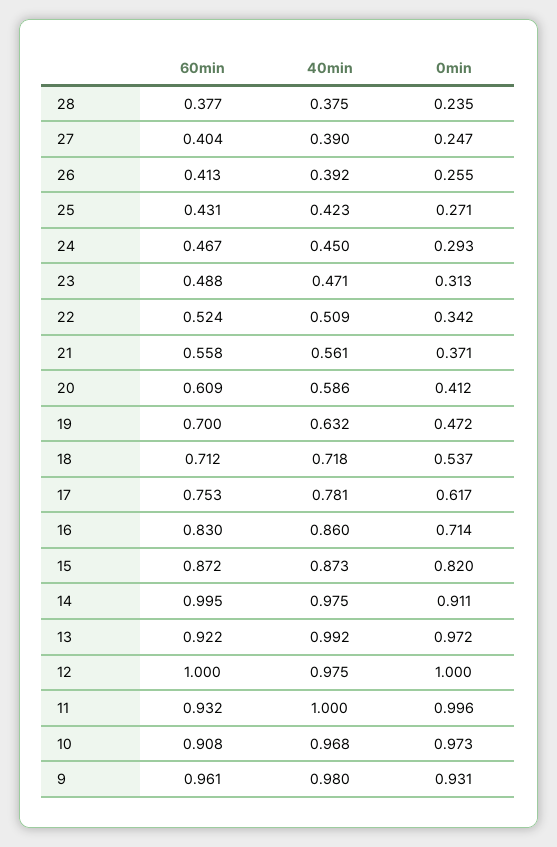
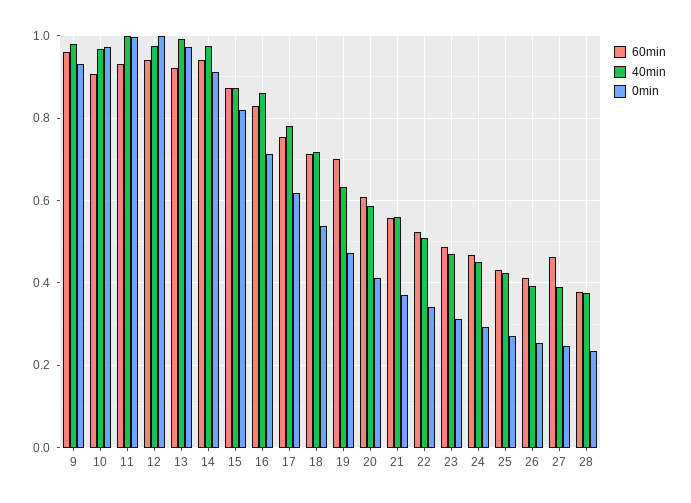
  {
    "60min": {
      "28": 0.377,
-     "27": 0.404,
+     "27": 0.46,
      "26": 0.413,
      "25": 0.431,
      "24": 0.467,
      "23": 0.488,
      "22": 0.524,
      "21": 0.558,
      "20": 0.609,
      "19": 0.7,
      "18": 0.712,
      "17": 0.753,
      "16": 0.83,
      "15": 0.872,
-     "14": 0.995,
+     "14": 0.94,
      "13": 0.922,
-     "12": 1,
+     "12": 0.94,
      "11": 0.932,
      "10": 0.908,
      "9": 0.961
    },
    "40min": {
      "28": 0.375,
      "27": 0.39,
      "26": 0.392,
      "25": 0.423,
      "24": 0.45,
      "23": 0.471,
      "22": 0.509,
      "21": 0.561,
      "20": 0.586,
      "19": 0.632,
      "18": 0.718,
      "17": 0.781,
      "16": 0.86,
      "15": 0.873,
      "14": 0.975,
      "13": 0.992,
      "12": 0.975,
      "11": 1,
      "10": 0.968,
      "9": 0.98
    },
    "0min": {
      "28": 0.235,
      "27": 0.247,
      "26": 0.255,
      "25": 0.271,
      "24": 0.293,
      "23": 0.313,
      "22": 0.342,
      "21": 0.371,
      "20": 0.412,
      "19": 0.472,
      "18": 0.537,
      "17": 0.617,
      "16": 0.714,
      "15": 0.82,
      "14": 0.911,
      "13": 0.972,
      "12": 1,
      "11": 0.996,
      "10": 0.973,
      "9": 0.931
    }
  }

